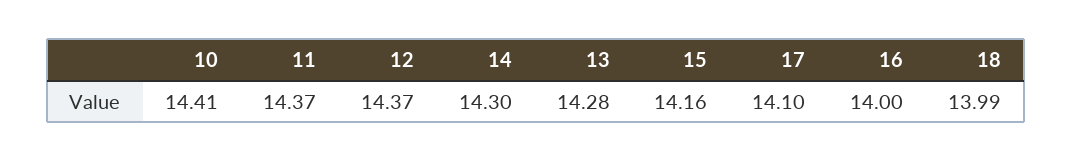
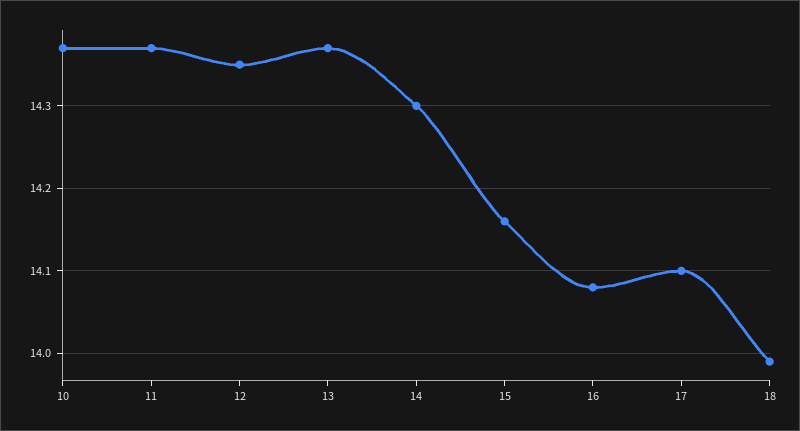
  {
-   "10": 14.41,
+   "10": 14.37,
    "11": 14.37,
-   "12": 14.37,
+   "12": 14.35,
    "14": 14.3,
-   "13": 14.28,
+   "13": 14.37,
    "15": 14.16,
    "17": 14.1,
-   "16": 14,
+   "16": 14.08,
    "18": 13.99
  }

